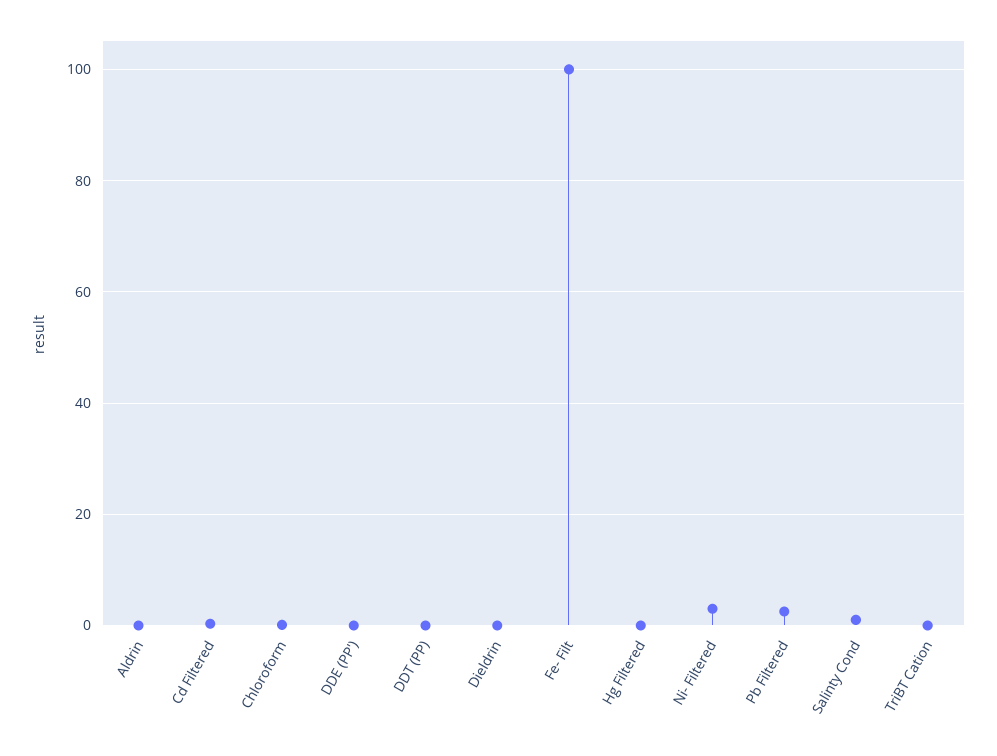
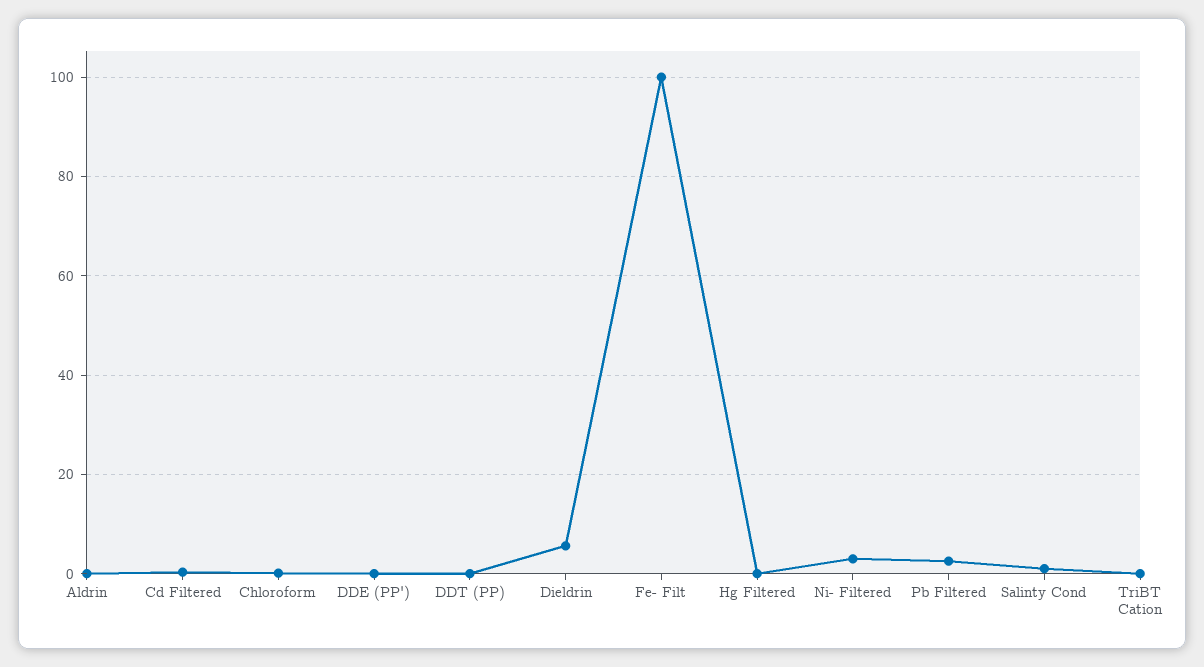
  {
    "Aldrin": 0,
    "Cd Filtered": 0,
    "Chloroform": 0,
    "DDE (PP')": 0,
    "DDT (PP)": 0,
-   "Dieldrin": 0,
+   "Dieldrin": 6,
    "Fe- Filt": 100,
    "Hg Filtered": 0,
    "Ni- Filtered": 4,
    "Pb Filtered": 2,
    "Salinty Cond": 2,
    "TriBT Cation": 0
  }

